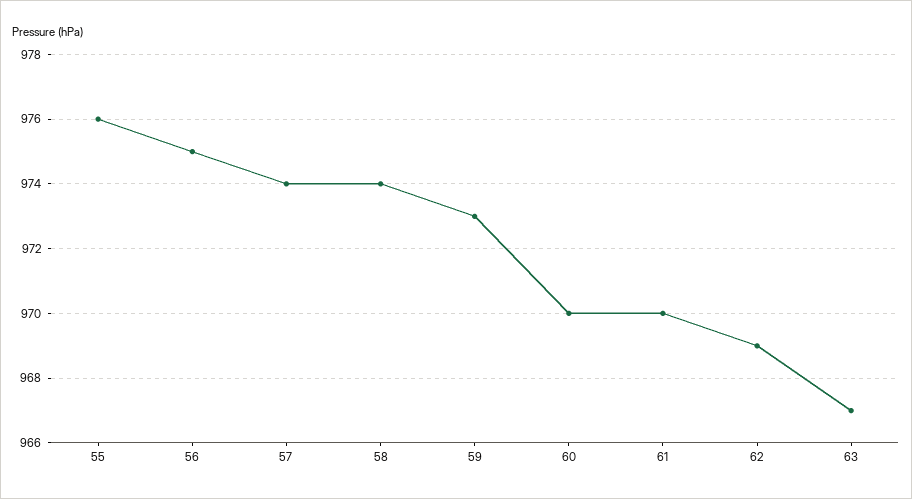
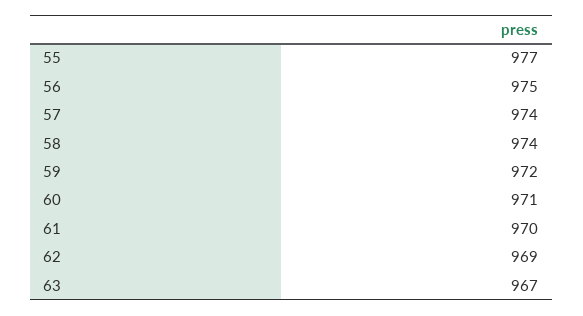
  {
-   "55": 976,
+   "55": 977,
    "56": 975,
    "57": 974,
    "58": 974,
-   "59": 973,
+   "59": 972,
-   "60": 970,
+   "60": 971,
    "61": 970,
    "62": 969,
    "63": 967
  }

